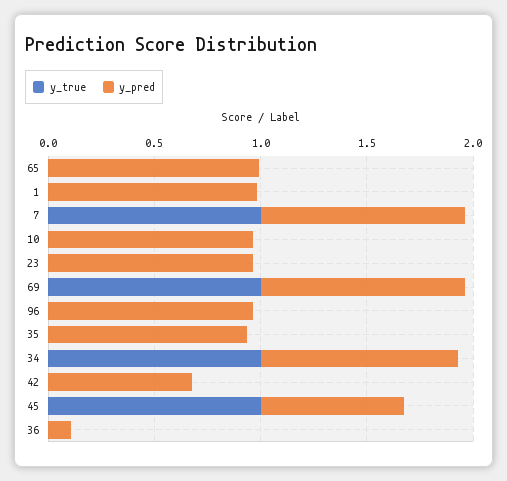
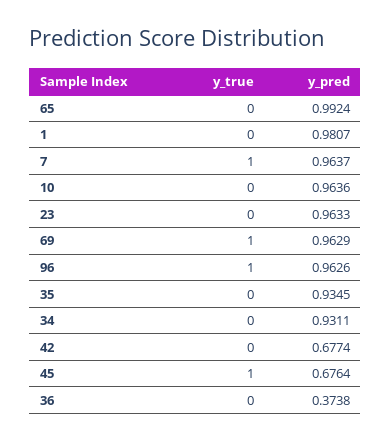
  {
    "y_true": {
      "65": 0,
      "1": 0,
      "7": 1,
      "10": 0,
      "23": 0,
      "69": 1,
-     "96": 0,
+     "96": 1,
      "35": 0,
-     "34": 1,
+     "34": 0,
      "42": 0,
      "45": 1,
      "36": 0
    },
    "y_pred": {
      "65": 0.9924,
      "1": 0.9807,
      "7": 0.9637,
      "10": 0.9636,
      "23": 0.9633,
      "69": 0.9629,
      "96": 0.9626,
      "35": 0.9345,
      "34": 0.9311,
      "42": 0.6774,
      "45": 0.6764,
-     "36": 0.1
+     "36": 0.3738
    }
  }

